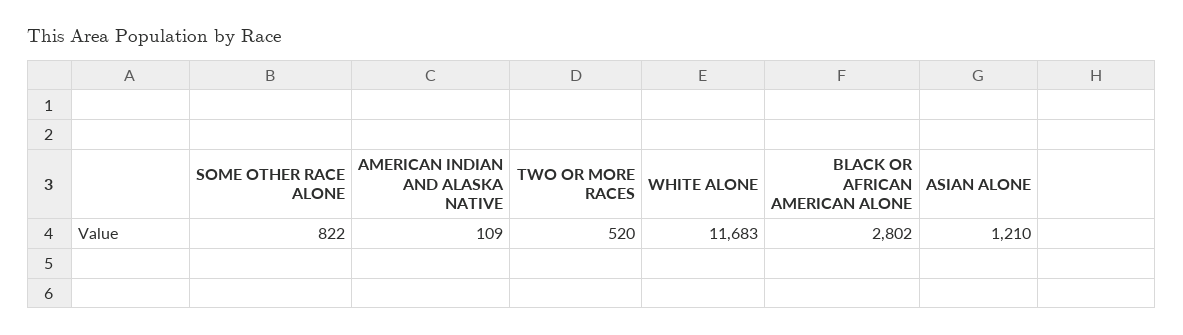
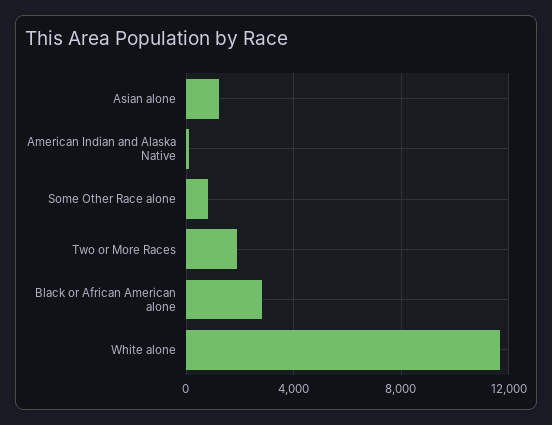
  {
    "SOME OTHER RACE ALONE": 822,
    "AMERICAN INDIAN AND ALASKA NATIVE": 109,
-   "TWO OR MORE RACES": 520,
+   "TWO OR MORE RACES": 2000,
    "WHITE ALONE": 11683,
    "BLACK OR AFRICAN AMERICAN ALONE": 2802,
    "ASIAN ALONE": 1210
  }

